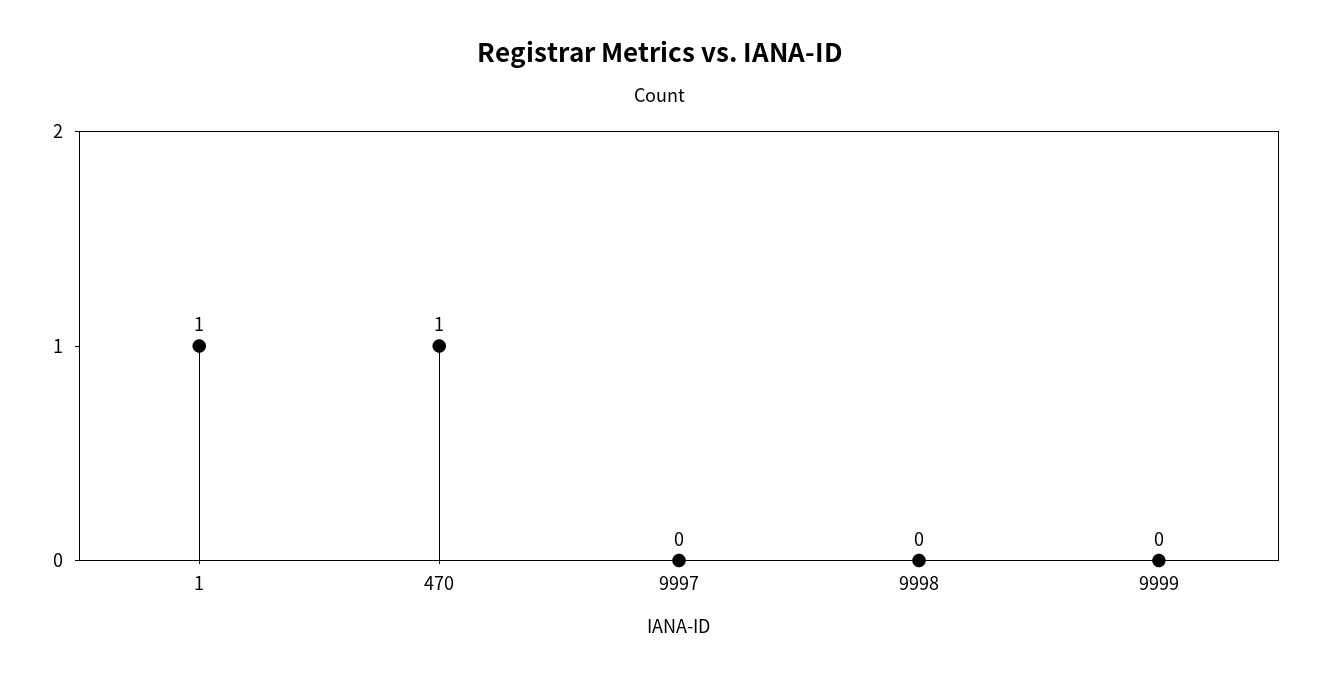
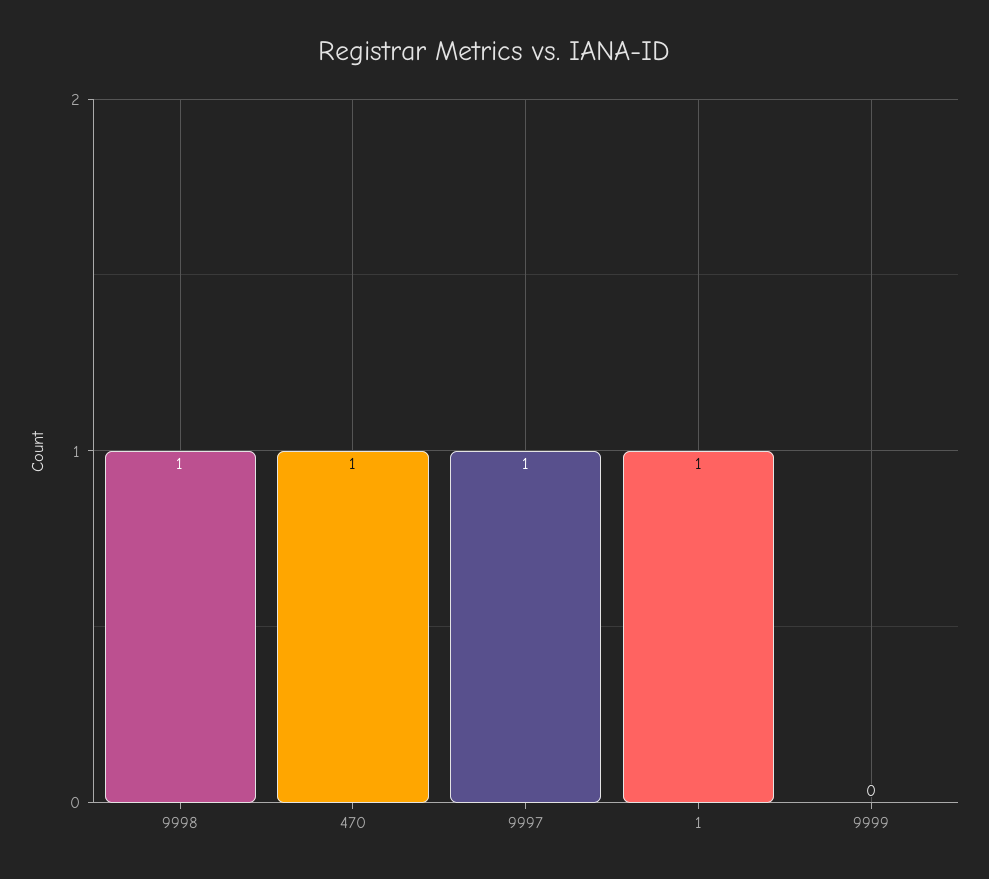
  {
    "1": 1,
    "470": 1,
-   "9997": 0,
+   "9997": 1,
-   "9998": 0,
+   "9998": 1,
    "9999": 0
  }

